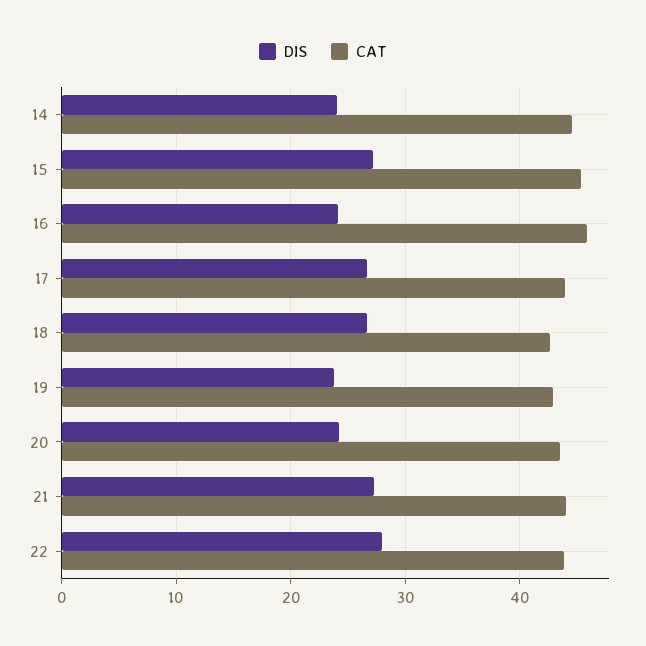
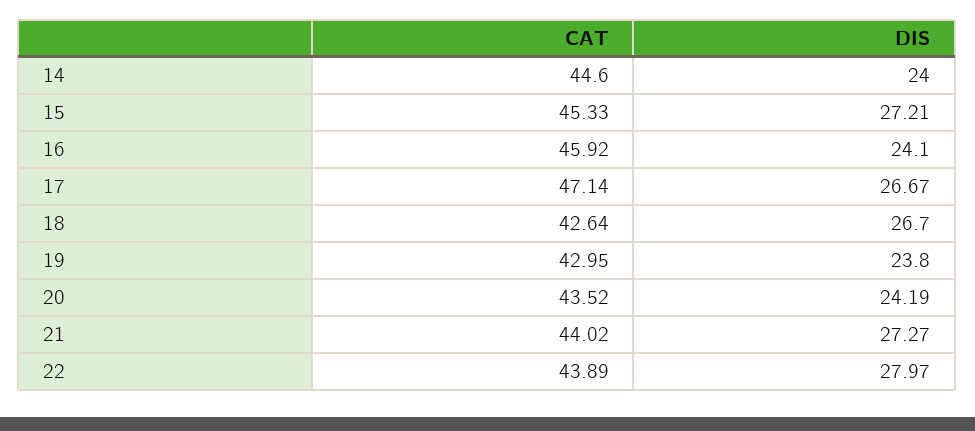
  {
    "DIS": {
      "14": 24,
      "15": 27.21,
      "16": 24.1,
      "17": 26.67,
      "18": 26.7,
      "19": 23.8,
      "20": 24.19,
      "21": 27.27,
      "22": 27.97
    },
    "CAT": {
      "14": 44.6,
      "15": 45.33,
      "16": 45.92,
-     "17": 44,
+     "17": 47.14,
      "18": 42.64,
      "19": 42.95,
      "20": 43.52,
      "21": 44.02,
      "22": 43.89
    }
  }

